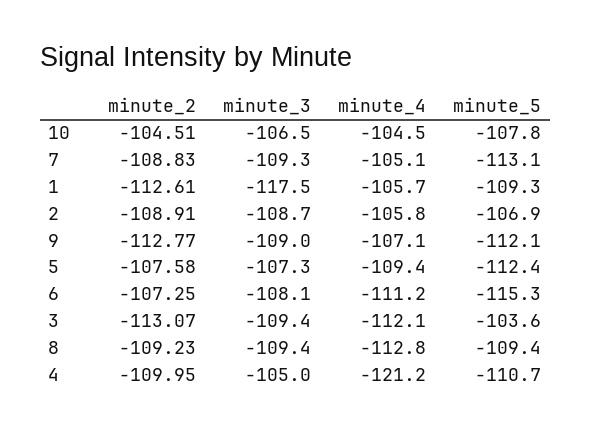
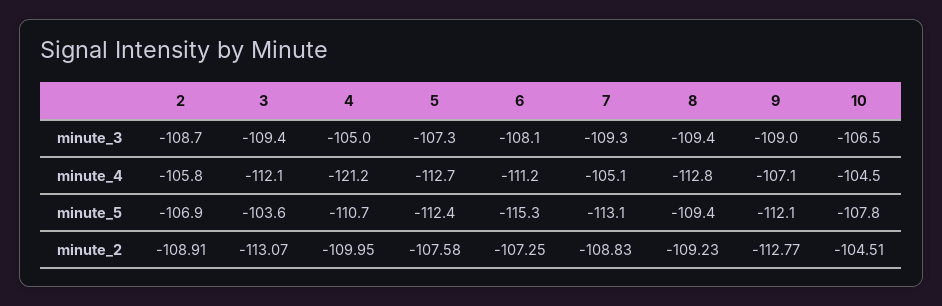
  {
    "minute_2": {
      "10": -104.51,
      "7": -108.83,
-     "1": -112.61,
      "2": -108.91,
      "9": -112.77,
      "5": -107.58,
      "6": -107.25,
      "3": -113.07,
      "8": -109.23,
      "4": -109.95
    },
    "minute_3": {
      "10": -106.5,
      "7": -109.3,
-     "1": -117.5,
      "2": -108.7,
      "9": -109,
      "5": -107.3,
      "6": -108.1,
      "3": -109.4,
      "8": -109.4,
      "4": -105
    },
    "minute_4": {
      "10": -104.5,
      "7": -105.1,
-     "1": -105.7,
      "2": -105.8,
      "9": -107.1,
-     "5": -109.4,
+     "5": -112.7,
      "6": -111.2,
      "3": -112.1,
      "8": -112.8,
      "4": -121.2
    },
    "minute_5": {
      "10": -107.8,
      "7": -113.1,
-     "1": -109.3,
      "2": -106.9,
      "9": -112.1,
      "5": -112.4,
      "6": -115.3,
      "3": -103.6,
      "8": -109.4,
      "4": -110.7
    }
  }

